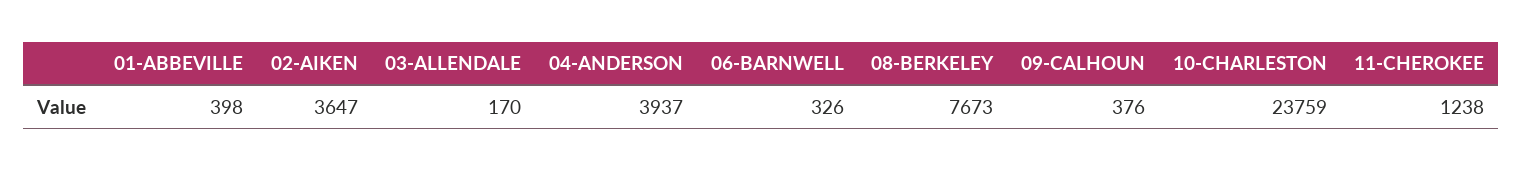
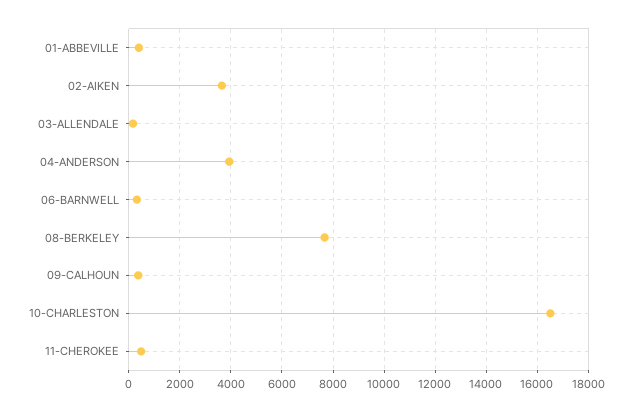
  {
    "01-ABBEVILLE": 398,
    "02-AIKEN": 3647,
    "03-ALLENDALE": 170,
    "04-ANDERSON": 3937,
    "06-BARNWELL": 326,
    "08-BERKELEY": 7673,
    "09-CALHOUN": 376,
-   "10-CHARLESTON": 23759,
+   "10-CHARLESTON": 16500,
-   "11-CHEROKEE": 1238
+   "11-CHEROKEE": 500
  }

